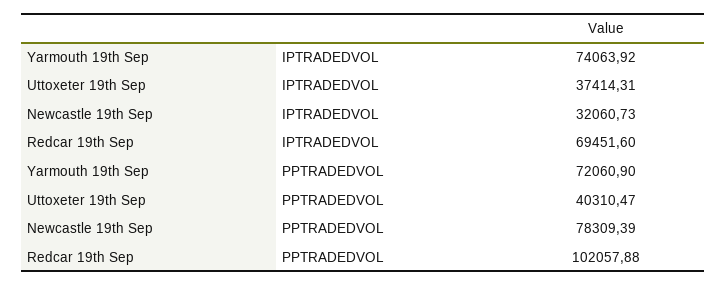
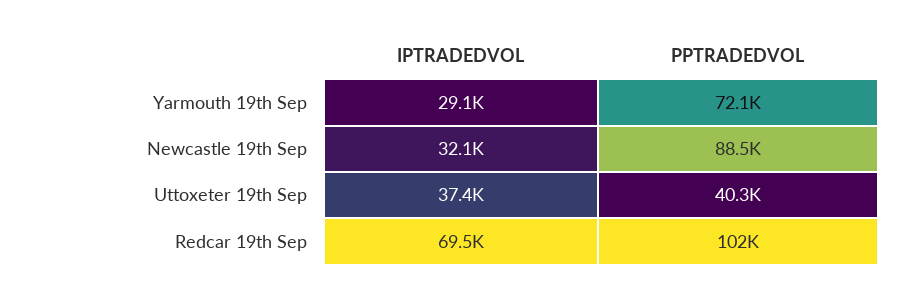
  {
    "Yarmouth 19th Sep": {
-     "IPTRADEDVOL": 74063.92,
+     "IPTRADEDVOL": 29100,
      "PPTRADEDVOL": 72060.9
    },
    "Uttoxeter 19th Sep": {
      "IPTRADEDVOL": 37414.31,
      "PPTRADEDVOL": 40310.47
    },
    "Newcastle 19th Sep": {
      "IPTRADEDVOL": 32060.73,
-     "PPTRADEDVOL": 78309.39
+     "PPTRADEDVOL": 88500
    },
    "Redcar 19th Sep": {
      "IPTRADEDVOL": 69451.6,
      "PPTRADEDVOL": 102057.88
    }
  }

